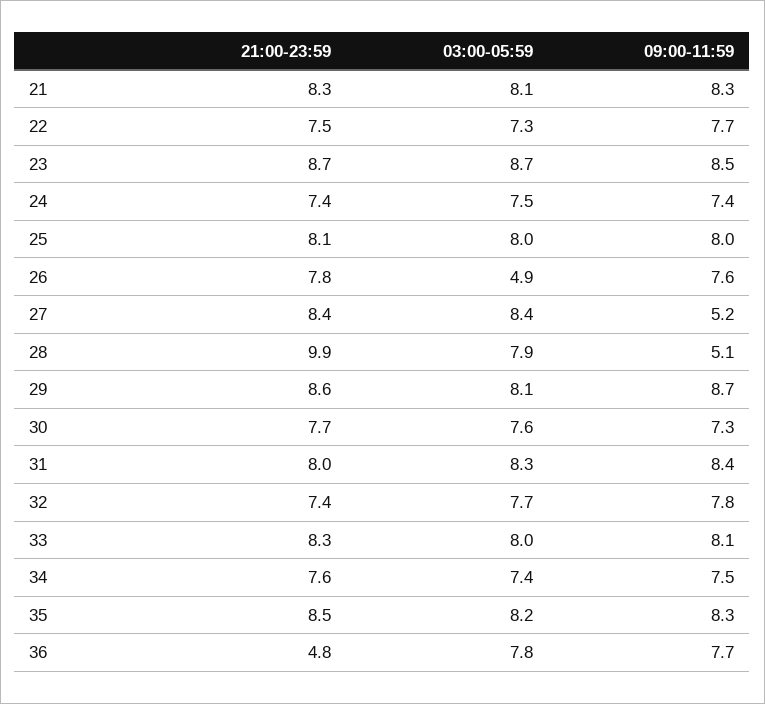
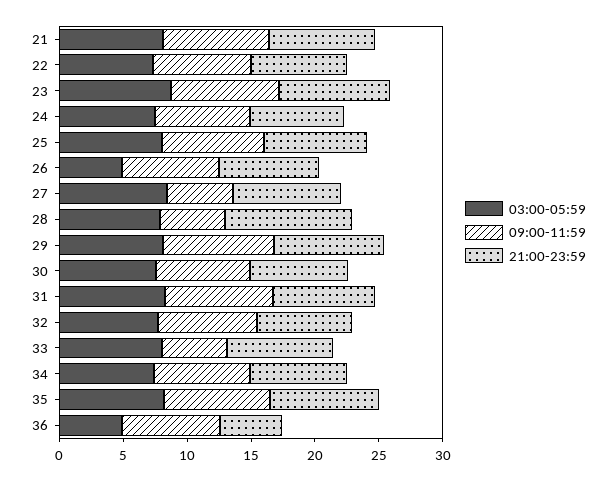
  {
    "21:00-23:59": {
      "21": 8.3,
      "22": 7.5,
      "23": 8.7,
      "24": 7.4,
      "25": 8.1,
      "26": 7.8,
      "27": 8.4,
      "28": 9.9,
      "29": 8.6,
      "30": 7.7,
      "31": 8,
      "32": 7.4,
      "33": 8.3,
      "34": 7.6,
      "35": 8.5,
      "36": 4.8
    },
    "03:00-05:59": {
      "21": 8.1,
      "22": 7.3,
      "23": 8.7,
      "24": 7.5,
      "25": 8,
      "26": 4.9,
      "27": 8.4,
      "28": 7.9,
      "29": 8.1,
      "30": 7.6,
      "31": 8.3,
      "32": 7.7,
      "33": 8,
      "34": 7.4,
      "35": 8.2,
-     "36": 7.8
+     "36": 5
    },
    "09:00-11:59": {
      "21": 8.3,
      "22": 7.7,
      "23": 8.5,
      "24": 7.4,
      "25": 8,
      "26": 7.6,
      "27": 5.2,
      "28": 5.1,
      "29": 8.7,
      "30": 7.3,
      "31": 8.4,
      "32": 7.8,
-     "33": 8.1,
+     "33": 5,
      "34": 7.5,
      "35": 8.3,
      "36": 7.7
    }
  }

